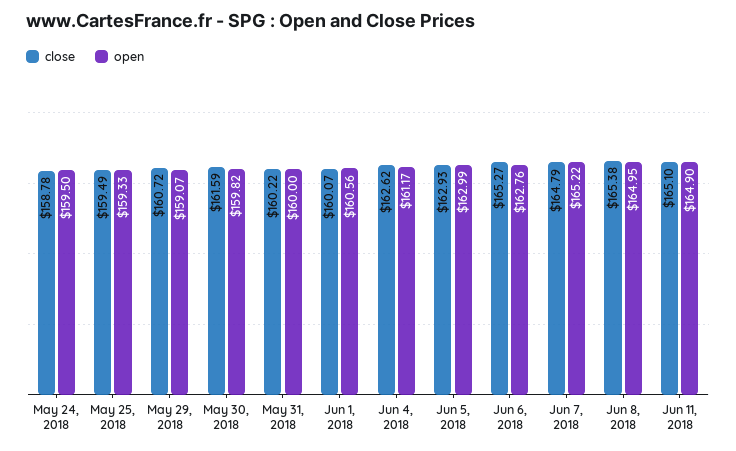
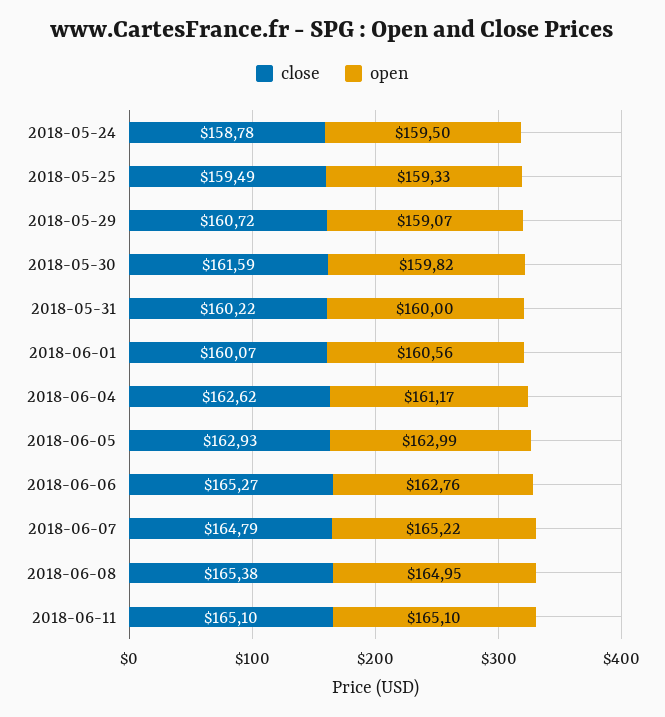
  {
    "close": {
      "May 24, 2018": 158.78,
      "May 25, 2018": 159.49,
      "May 29, 2018": 160.72,
      "May 30, 2018": 161.59,
      "May 31, 2018": 160.22,
      "Jun 1, 2018": 160.07,
      "Jun 4, 2018": 162.62,
      "Jun 5, 2018": 162.93,
      "Jun 6, 2018": 165.27,
      "Jun 7, 2018": 164.79,
      "Jun 8, 2018": 165.38,
      "Jun 11, 2018": 165.1
    },
    "open": {
      "May 24, 2018": 159.5,
      "May 25, 2018": 159.33,
      "May 29, 2018": 159.07,
      "May 30, 2018": 159.82,
      "May 31, 2018": 160,
      "Jun 1, 2018": 160.56,
      "Jun 4, 2018": 161.17,
      "Jun 5, 2018": 162.99,
      "Jun 6, 2018": 162.76,
      "Jun 7, 2018": 165.22,
      "Jun 8, 2018": 164.95,
-     "Jun 11, 2018": 164.9
+     "Jun 11, 2018": 165.1
    }
  }

